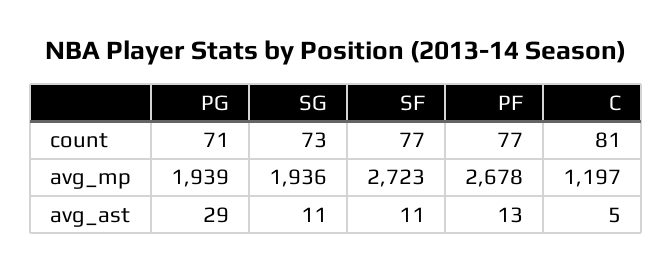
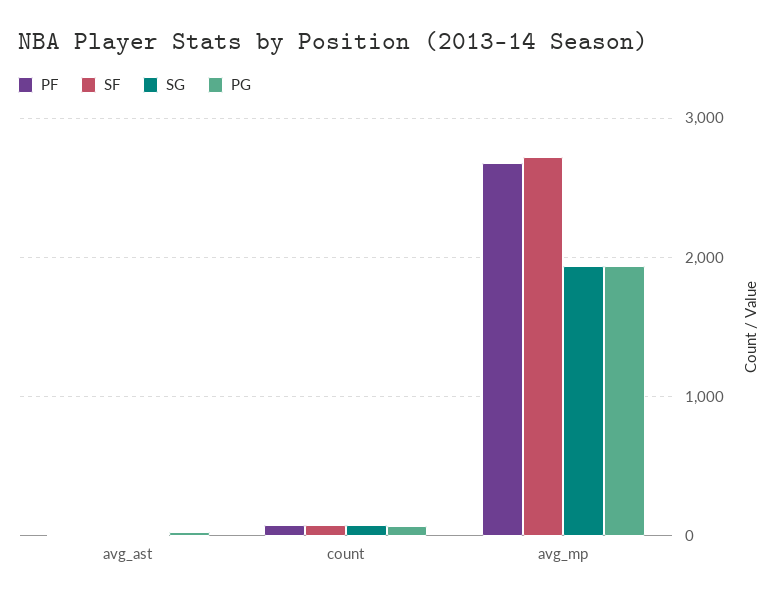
  {
    "PG": {
      "count": 71,
      "avg_mp": 1939,
      "avg_ast": 29
    },
    "SG": {
      "count": 73,
      "avg_mp": 1936,
      "avg_ast": 11
    },
    "SF": {
      "count": 77,
      "avg_mp": 2723,
      "avg_ast": 11
    },
    "PF": {
      "count": 77,
      "avg_mp": 2678,
      "avg_ast": 13
-   },
+   }
-   "C": {
-     "count": 81,
-     "avg_mp": 1197,
-     "avg_ast": 5
-   }
  }

